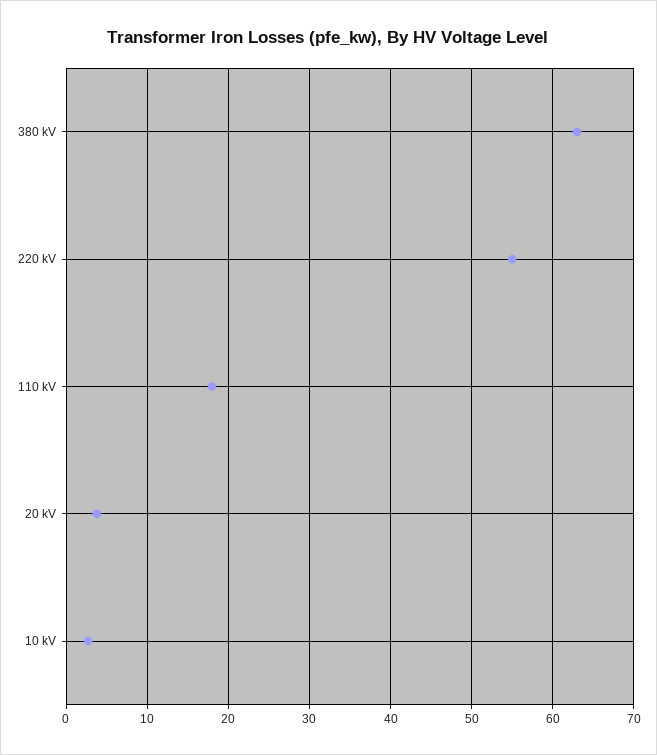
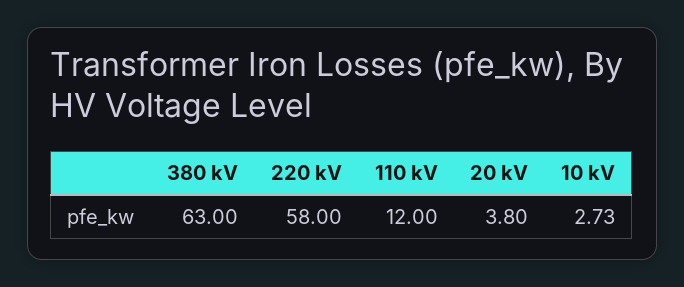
  {
    "380 kV": 63,
-   "220 kV": 55,
+   "220 kV": 58,
-   "110 kV": 18,
+   "110 kV": 12,
    "20 kV": 3.8,
    "10 kV": 2.73
  }

